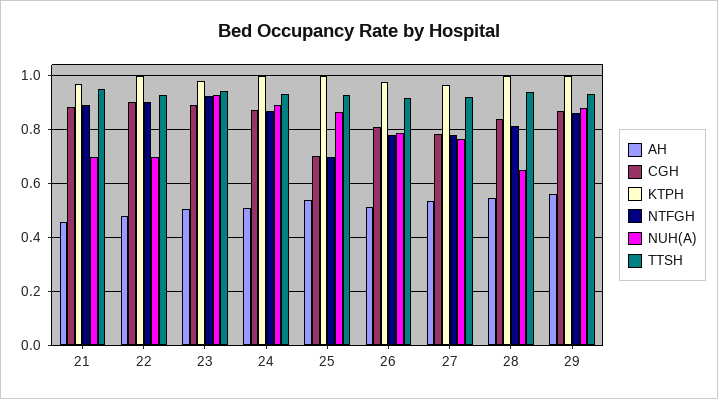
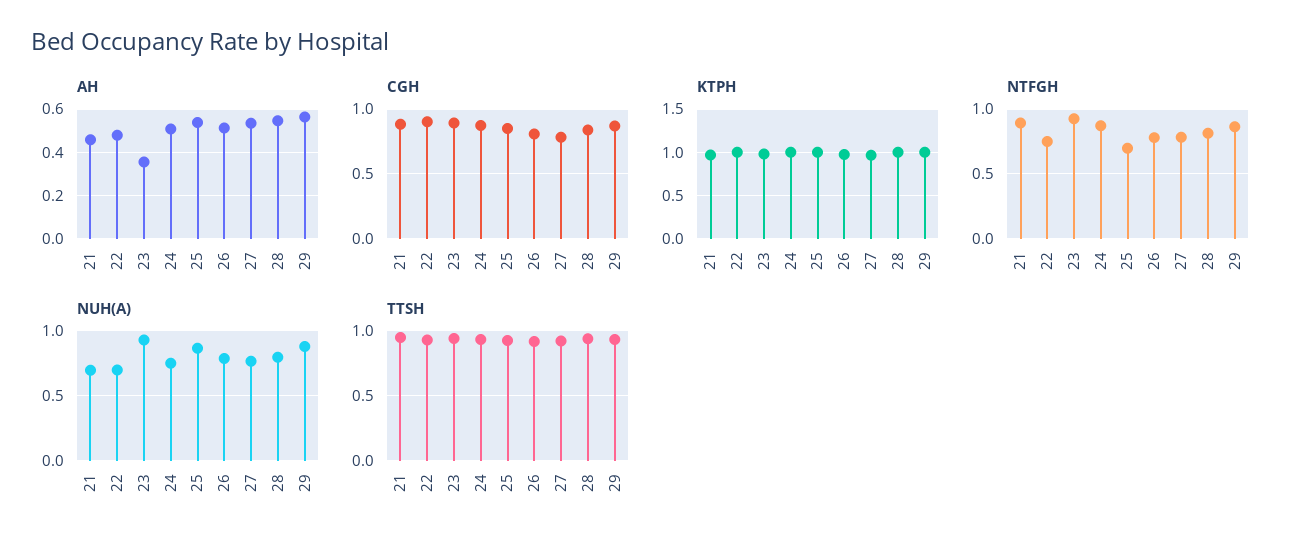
  {
    "AH": {
      "21": 0.45,
      "22": 0.475,
-     "23": 0.5,
+     "23": 0.35,
      "24": 0.5,
      "25": 0.55,
      "26": 0.525,
      "27": 0.525,
      "28": 0.55,
      "29": 0.575
    },
    "CGH": {
      "21": 0.875,
      "22": 0.9,
      "23": 0.9,
      "24": 0.875,
-     "25": 0.7,
+     "25": 0.85,
      "26": 0.8,
      "27": 0.775,
      "28": 0.85,
      "29": 0.875
    },
    "KTPH": {
      "21": 0.975,
      "22": 1,
      "23": 0.975,
      "24": 1,
      "25": 1,
      "26": 0.975,
      "27": 0.975,
      "28": 1,
      "29": 1
    },
    "NTFGH": {
      "21": 0.9,
-     "22": 0.9,
+     "22": 0.75,
      "23": 0.925,
      "24": 0.875,
      "25": 0.7,
      "26": 0.775,
      "27": 0.775,
      "28": 0.825,
      "29": 0.875
    },
    "NUH(A)": {
      "21": 0.7,
      "22": 0.7,
      "23": 0.925,
-     "24": 0.9,
+     "24": 0.75,
      "25": 0.875,
      "26": 0.8,
      "27": 0.775,
-     "28": 0.65,
+     "28": 0.8,
      "29": 0.875
    },
    "TTSH": {
      "21": 0.95,
      "22": 0.925,
      "23": 0.95,
      "24": 0.925,
      "25": 0.925,
      "26": 0.925,
      "27": 0.925,
      "28": 0.95,
      "29": 0.925
    }
  }

